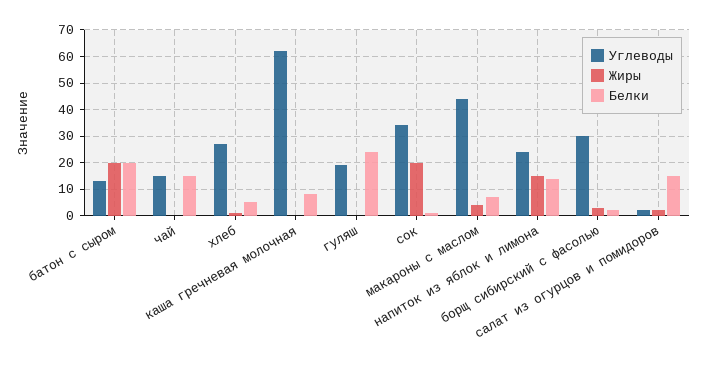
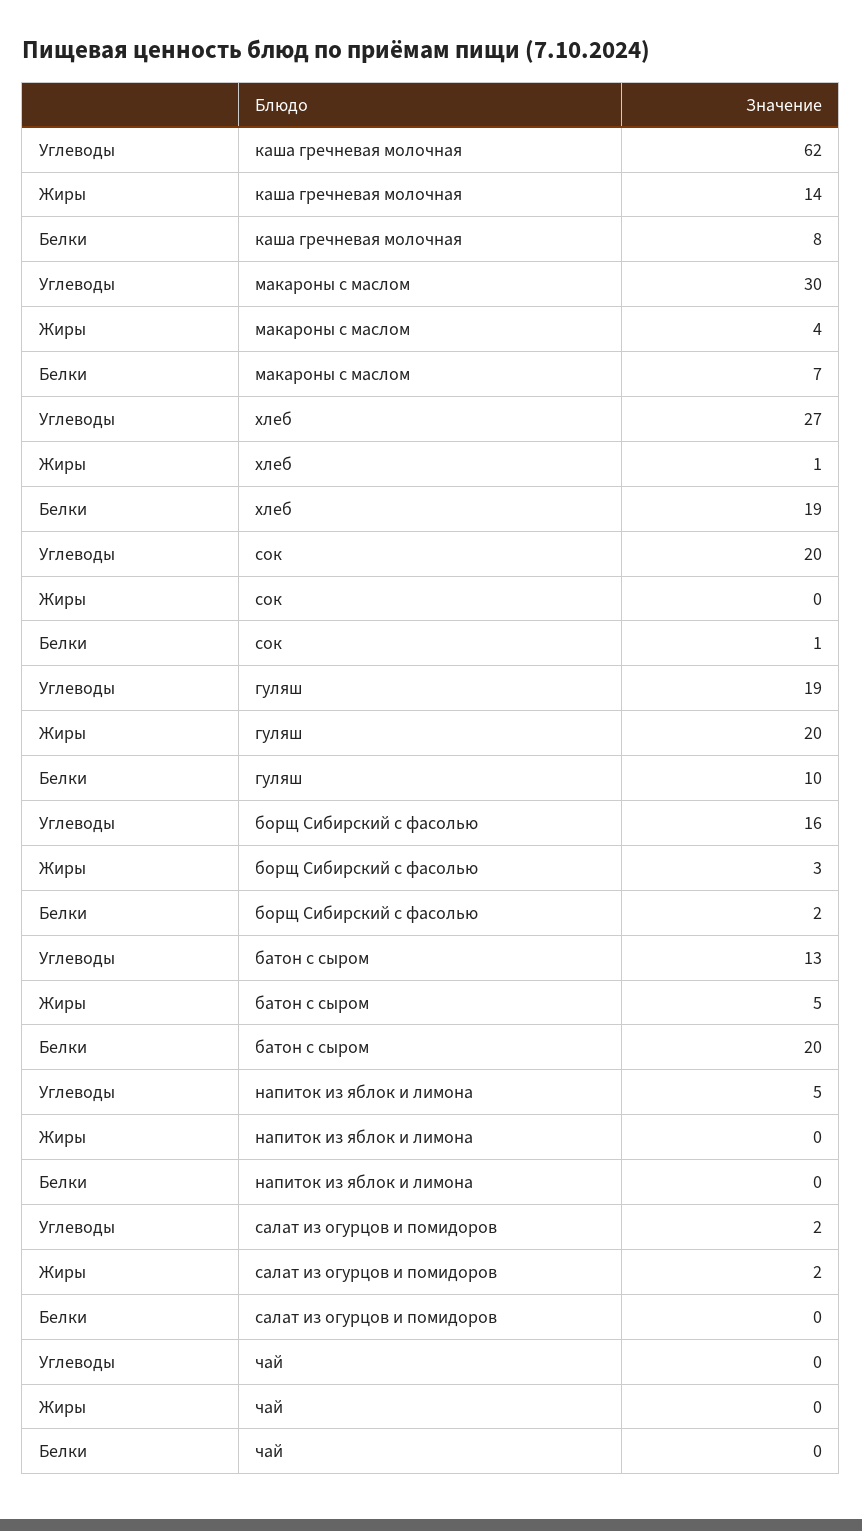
  {
    "Углеводы": {
      "батон с сыром": 13,
-     "чай": 15,
+     "чай": 0,
      "хлеб": 27,
      "каша гречневая молочная": 62,
      "гуляш": 19,
-     "сок": 35,
+     "сок": 20,
-     "макароны с маслом": 45,
+     "макароны с маслом": 30,
-     "напиток из яблок и лимона": 25,
+     "напиток из яблок и лимона": 5,
-     "борщ сибирский с фасолью": 30,
+     "борщ сибирский с фасолью": 16,
      "салат из огурцов и помидоров": 2
    },
    "Жиры": {
-     "батон с сыром": 20,
+     "батон с сыром": 5,
      "чай": 0,
      "хлеб": 1,
-     "каша гречневая молочная": 0,
+     "каша гречневая молочная": 14,
-     "гуляш": 0,
+     "гуляш": 20,
-     "сок": 20,
+     "сок": 0,
      "макароны с маслом": 4,
-     "напиток из яблок и лимона": 15,
+     "напиток из яблок и лимона": 0,
      "борщ сибирский с фасолью": 3,
      "салат из огурцов и помидоров": 2
    },
    "Белки": {
      "батон с сыром": 20,
-     "чай": 15,
+     "чай": 0,
-     "хлеб": 5,
+     "хлеб": 19,
      "каша гречневая молочная": 8,
-     "гуляш": 25,
+     "гуляш": 10,
      "сок": 1,
      "макароны с маслом": 7,
-     "напиток из яблок и лимона": 15,
+     "напиток из яблок и лимона": 0,
      "борщ сибирский с фасолью": 2,
-     "салат из огурцов и помидоров": 15
+     "салат из огурцов и помидоров": 0
    }
  }

